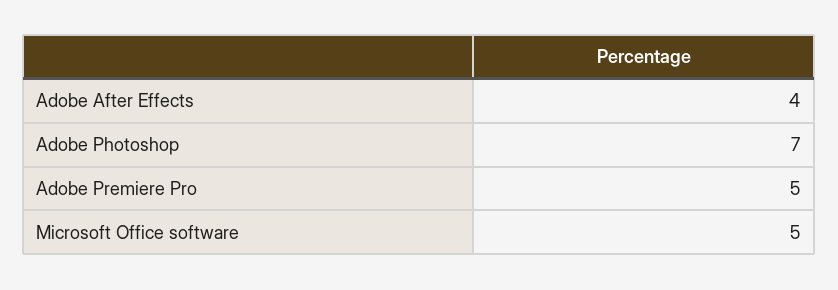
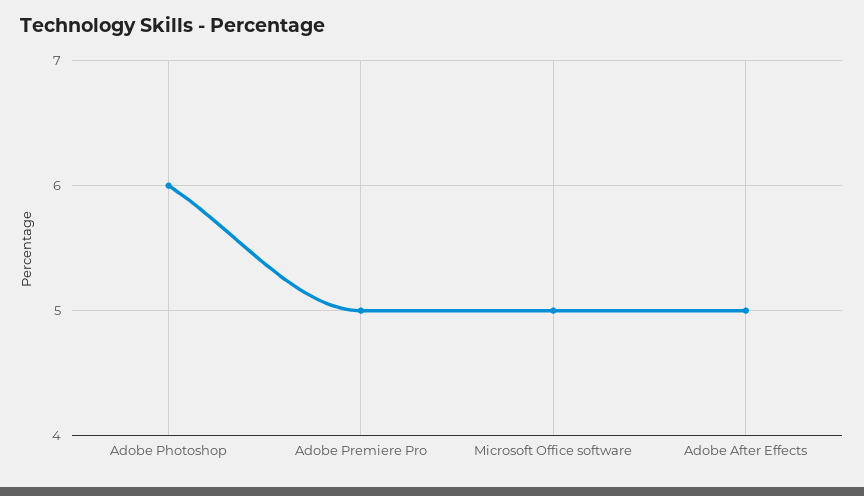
  {
-   "Adobe After Effects": 4,
+   "Adobe After Effects": 5,
-   "Adobe Photoshop": 7,
+   "Adobe Photoshop": 6,
    "Adobe Premiere Pro": 5,
    "Microsoft Office software": 5
  }

